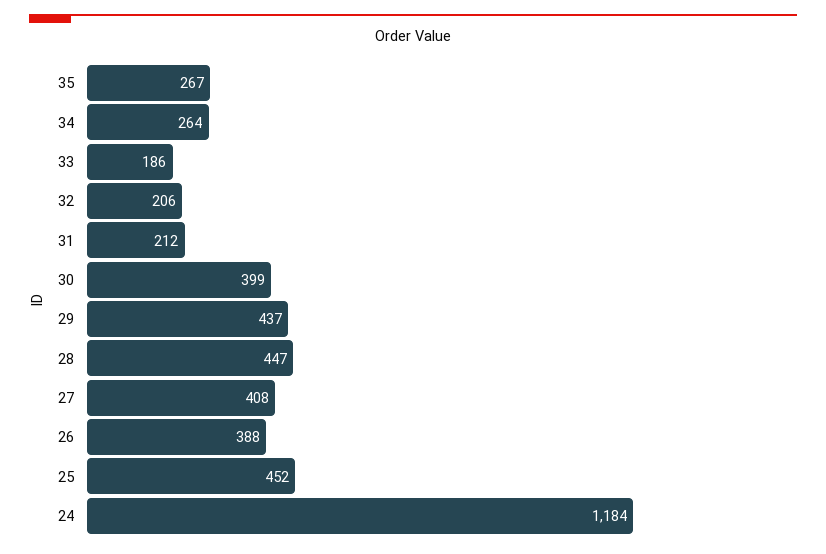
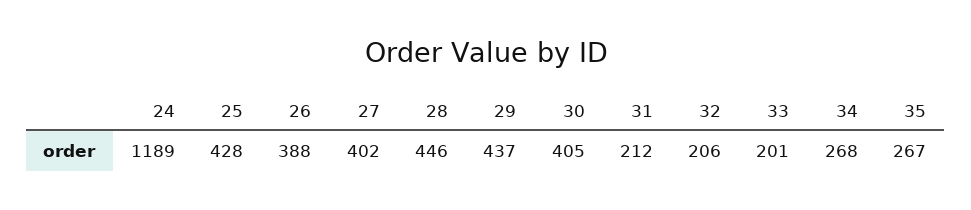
  {
    "35": 267,
-   "34": 264,
+   "34": 268,
-   "33": 186,
+   "33": 201,
    "32": 206,
    "31": 212,
-   "30": 399,
+   "30": 405,
    "29": 437,
-   "28": 447,
+   "28": 446,
-   "27": 408,
+   "27": 402,
    "26": 388,
-   "25": 452,
+   "25": 428,
-   "24": 1184
+   "24": 1189
  }

